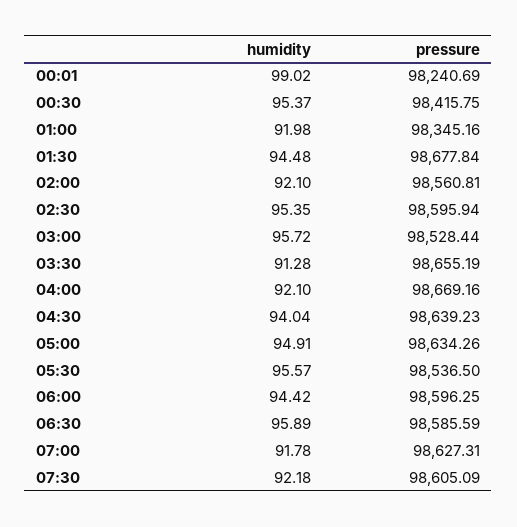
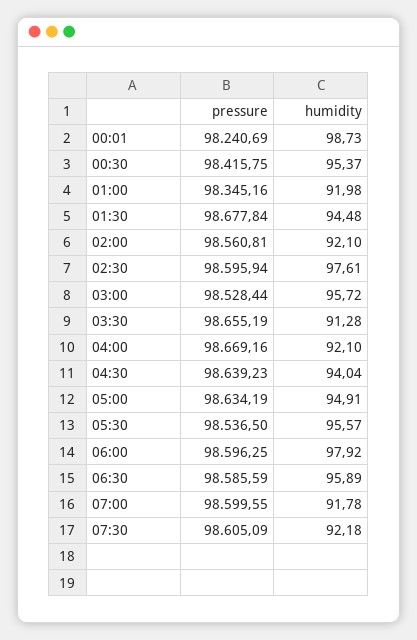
  {
    "humidity": {
-     "00:01": 99.02,
+     "00:01": 98.73,
      "00:30": 95.37,
      "01:00": 91.98,
      "01:30": 94.48,
      "02:00": 92.1,
-     "02:30": 95.35,
+     "02:30": 97.61,
      "03:00": 95.72,
      "03:30": 91.28,
      "04:00": 92.1,
      "04:30": 94.04,
      "05:00": 94.91,
      "05:30": 95.57,
-     "06:00": 94.42,
+     "06:00": 97.92,
      "06:30": 95.89,
      "07:00": 91.78,
      "07:30": 92.18
    },
    "pressure": {
      "00:01": 98240.69,
      "00:30": 98415.75,
      "01:00": 98345.16,
      "01:30": 98677.84,
      "02:00": 98560.81,
      "02:30": 98595.94,
      "03:00": 98528.44,
      "03:30": 98655.19,
      "04:00": 98669.16,
      "04:30": 98639.23,
-     "05:00": 98634.26,
+     "05:00": 98634.19,
      "05:30": 98536.5,
      "06:00": 98596.25,
      "06:30": 98585.59,
-     "07:00": 98627.31,
+     "07:00": 98599.55,
      "07:30": 98605.09
    }
  }

